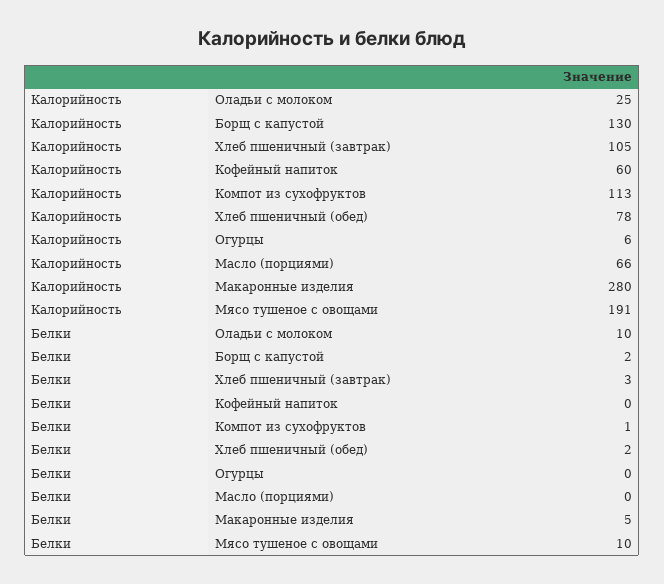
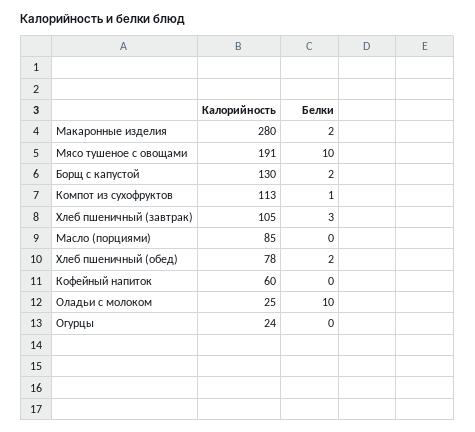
  {
    "Калорийность": {
      "Оладьи с молоком": 25,
      "Борщ с капустой": 130,
      "Хлеб пшеничный (завтрак)": 105,
      "Кофейный напиток": 60,
      "Компот из сухофруктов": 113,
      "Хлеб пшеничный (обед)": 78,
-     "Огурцы": 6,
+     "Огурцы": 24,
-     "Масло (порциями)": 66,
+     "Масло (порциями)": 85,
      "Макаронные изделия": 280,
      "Мясо тушеное с овощами": 191
    },
    "Белки": {
      "Оладьи с молоком": 10,
      "Борщ с капустой": 2,
      "Хлеб пшеничный (завтрак)": 3,
      "Кофейный напиток": 0,
      "Компот из сухофруктов": 1,
      "Хлеб пшеничный (обед)": 2,
      "Огурцы": 0,
      "Масло (порциями)": 0,
-     "Макаронные изделия": 5,
+     "Макаронные изделия": 2,
      "Мясо тушеное с овощами": 10
    }
  }

